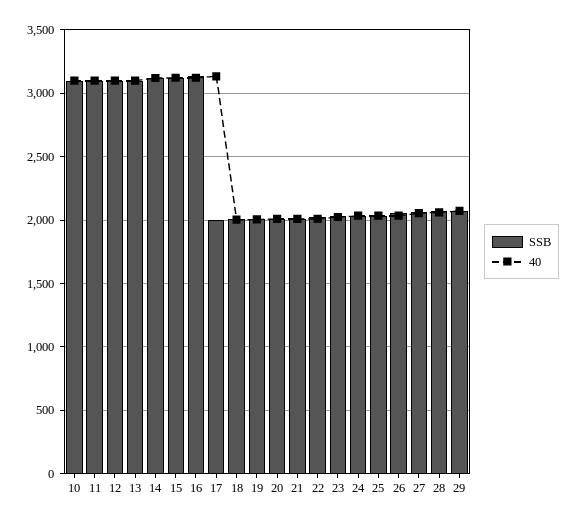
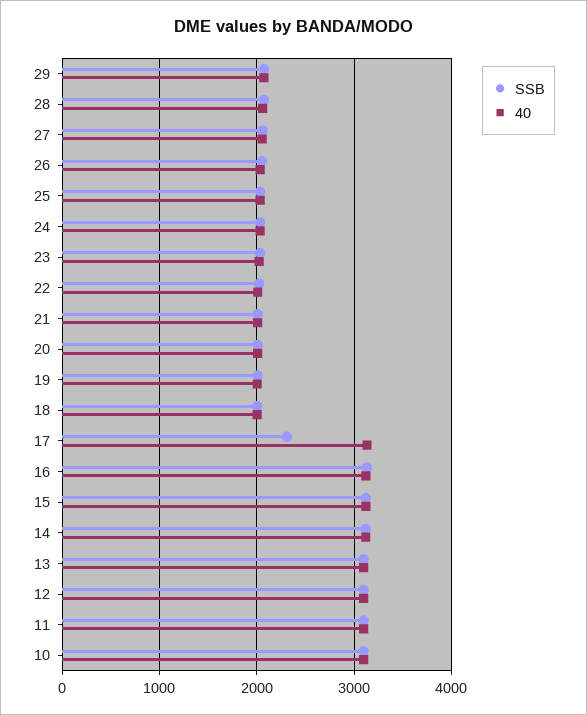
  {
    "SSB": {
      "10": 3100,
      "11": 3100,
      "12": 3100,
      "13": 3100,
      "14": 3100,
      "15": 3100,
      "16": 3150,
-     "17": 2000,
+     "17": 2300,
      "18": 2000,
      "19": 2000,
      "20": 2000,
      "21": 2000,
      "22": 2000,
      "23": 2050,
      "24": 2050,
      "25": 2050,
      "26": 2050,
      "27": 2050,
      "28": 2050,
      "29": 2050
    },
    "40": {
      "10": 3100,
      "11": 3100,
      "12": 3100,
      "13": 3100,
      "14": 3100,
      "15": 3100,
      "16": 3100,
      "17": 3150,
      "18": 2000,
      "19": 2000,
      "20": 2000,
      "21": 2000,
      "22": 2000,
      "23": 2000,
      "24": 2050,
      "25": 2050,
      "26": 2050,
      "27": 2050,
      "28": 2050,
      "29": 2050
    }
  }

